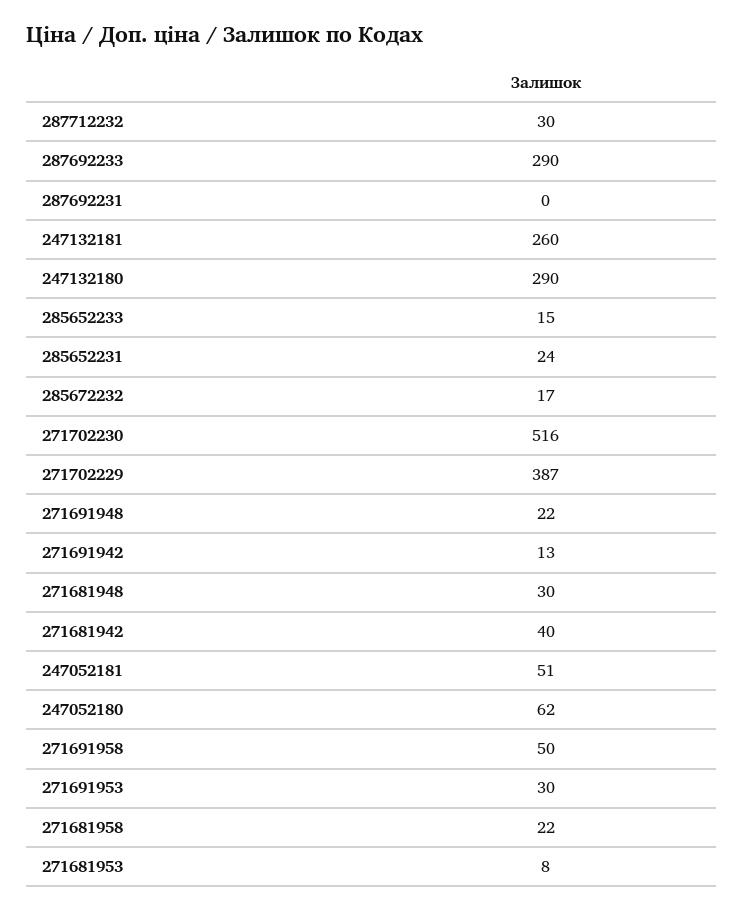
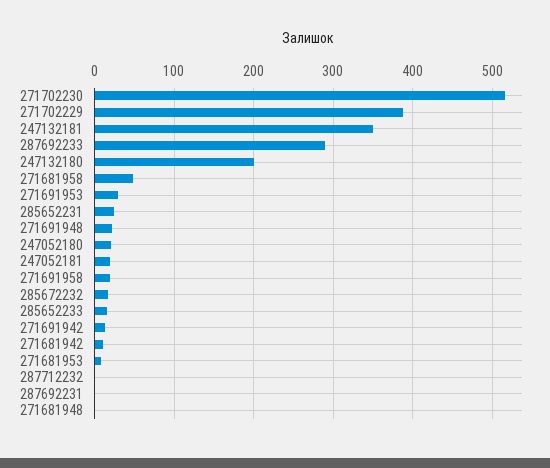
  {
-   "287712232": 30,
+   "287712232": 0,
    "287692233": 290,
    "287692231": 0,
-   "247132181": 260,
+   "247132181": 350,
-   "247132180": 290,
+   "247132180": 200,
    "285652233": 15,
    "285652231": 24,
    "285672232": 17,
    "271702230": 516,
    "271702229": 387,
    "271691948": 22,
    "271691942": 13,
-   "271681948": 30,
+   "271681948": 0,
-   "271681942": 40,
+   "271681942": 10,
-   "247052181": 51,
+   "247052181": 20,
-   "247052180": 62,
+   "247052180": 20,
-   "271691958": 50,
+   "271691958": 20,
    "271691953": 30,
-   "271681958": 22,
+   "271681958": 50,
    "271681953": 8
  }

